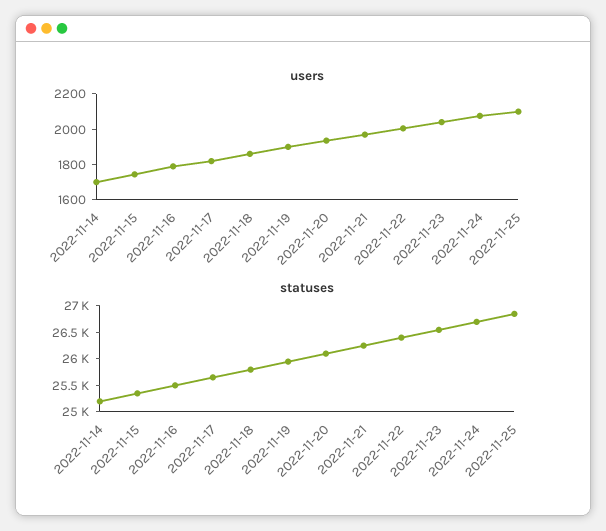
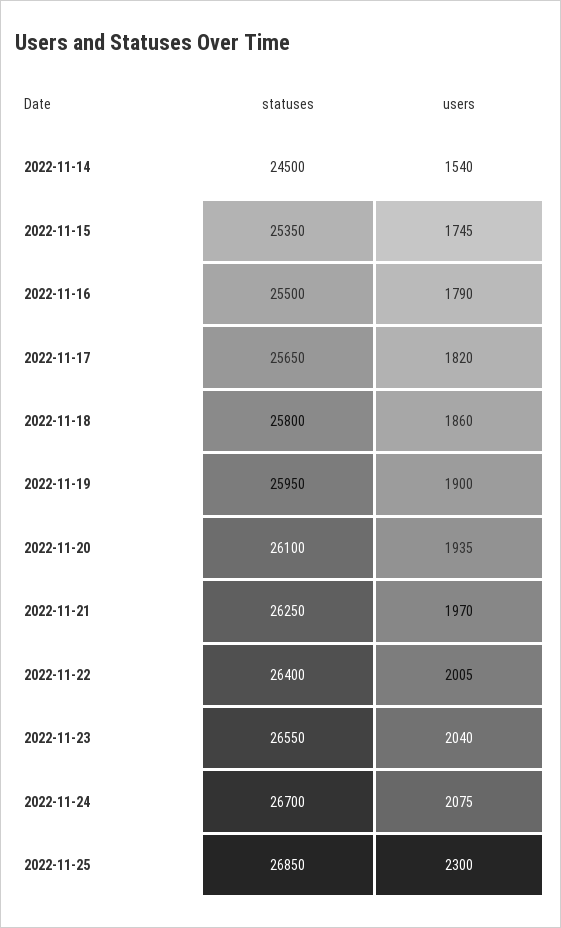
  {
    "users": {
-     "2022-11-14": 1700,
+     "2022-11-14": 1540,
      "2022-11-15": 1745,
      "2022-11-16": 1790,
      "2022-11-17": 1820,
      "2022-11-18": 1860,
      "2022-11-19": 1900,
      "2022-11-20": 1935,
      "2022-11-21": 1970,
      "2022-11-22": 2005,
      "2022-11-23": 2040,
      "2022-11-24": 2075,
-     "2022-11-25": 2100
+     "2022-11-25": 2300
    },
    "statuses": {
-     "2022-11-14": 25250,
+     "2022-11-14": 24500,
      "2022-11-15": 25350,
      "2022-11-16": 25500,
      "2022-11-17": 25650,
      "2022-11-18": 25800,
      "2022-11-19": 25950,
      "2022-11-20": 26100,
      "2022-11-21": 26250,
      "2022-11-22": 26400,
      "2022-11-23": 26550,
      "2022-11-24": 26700,
      "2022-11-25": 26850
    }
  }

